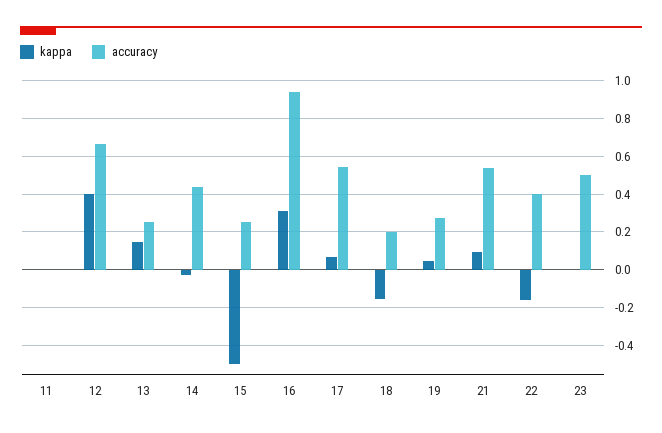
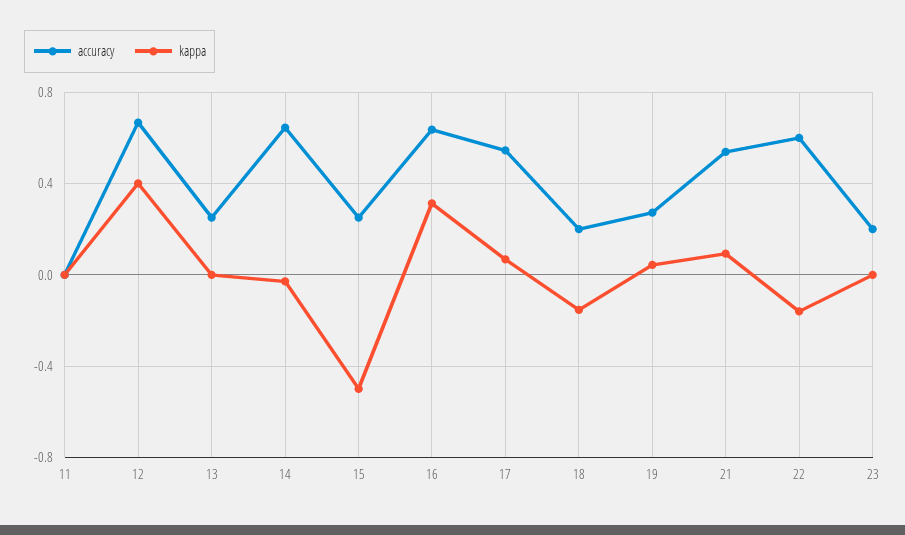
  {
    "kappa": {
      "11": 0,
      "12": 0.4,
-     "13": 0.15,
+     "13": 0,
      "14": -0.05,
      "15": -0.5,
      "16": 0.3,
      "17": 0.05,
      "18": -0.15,
      "19": 0.05,
      "21": 0.1,
      "22": -0.15,
      "23": 0
    },
    "accuracy": {
      "11": 0,
      "12": 0.65,
      "13": 0.25,
-     "14": 0.45,
+     "14": 0.65,
      "15": 0.25,
-     "16": 0.95,
+     "16": 0.65,
      "17": 0.55,
      "18": 0.2,
      "19": 0.25,
      "21": 0.55,
-     "22": 0.4,
+     "22": 0.6,
-     "23": 0.5
+     "23": 0.2
    }
  }

